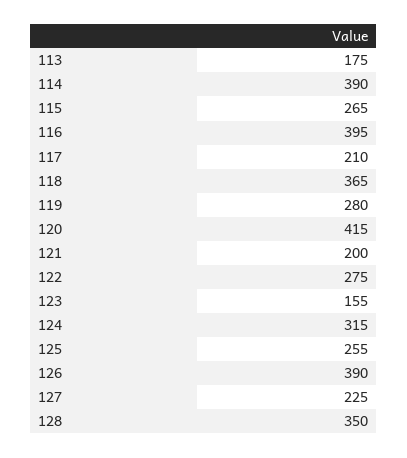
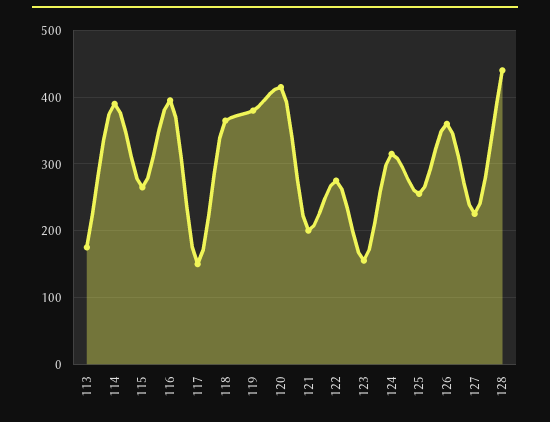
  {
    "113": 175,
    "114": 390,
    "115": 265,
    "116": 395,
-   "117": 210,
+   "117": 150,
    "118": 365,
-   "119": 280,
+   "119": 380,
    "120": 415,
    "121": 200,
    "122": 275,
    "123": 155,
    "124": 315,
    "125": 255,
-   "126": 390,
+   "126": 360,
    "127": 225,
-   "128": 350
+   "128": 440
  }

